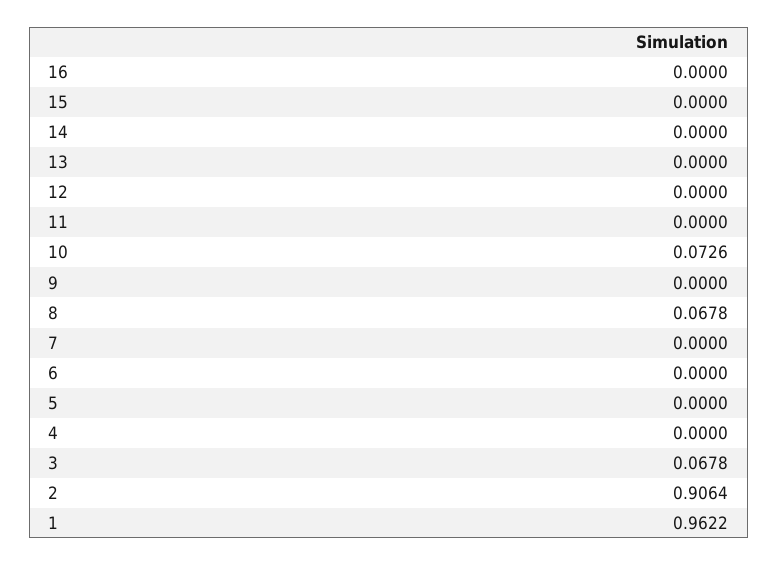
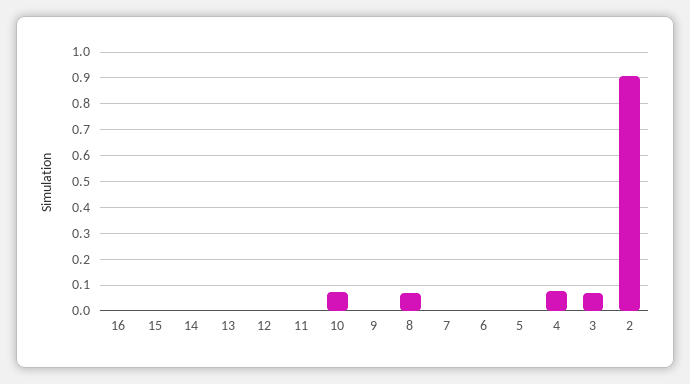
  {
    "16": 0,
    "15": 0,
    "14": 0,
    "13": 0,
    "12": 0,
    "11": 0,
    "10": 0.0726,
    "9": 0,
    "8": 0.0678,
    "7": 0,
    "6": 0,
    "5": 0,
-   "4": 0,
+   "4": 0.075,
    "3": 0.0678,
-   "2": 0.9064,
+   "2": 0.9064
-   "1": 0.9622
  }

